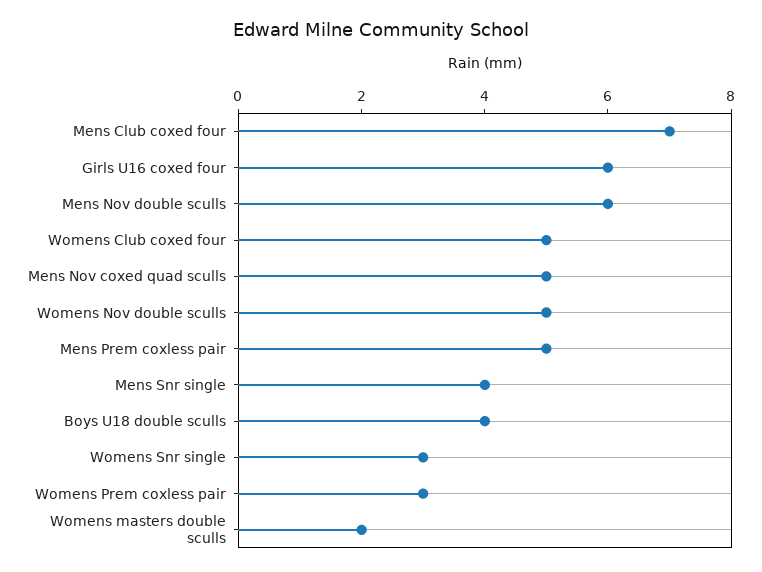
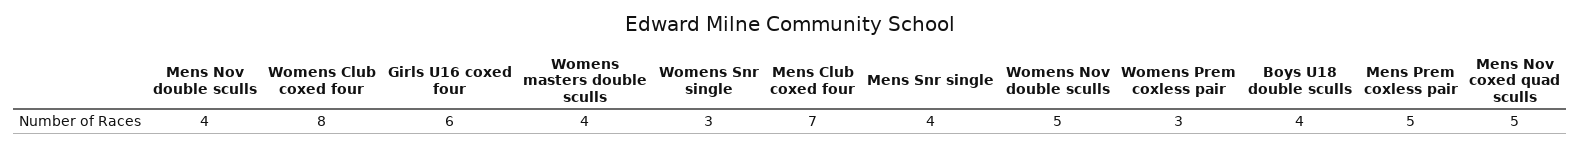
  {
    "Mens Club coxed four": 7,
    "Girls U16 coxed four": 6,
-   "Mens Nov double sculls": 6,
+   "Mens Nov double sculls": 4,
-   "Womens Club coxed four": 5,
+   "Womens Club coxed four": 8,
    "Mens Nov coxed quad sculls": 5,
    "Womens Nov double sculls": 5,
    "Mens Prem coxless pair": 5,
    "Mens Snr single": 4,
    "Boys U18 double sculls": 4,
    "Womens Snr single": 3,
    "Womens Prem coxless pair": 3,
-   "Womens masters double sculls": 2
+   "Womens masters double sculls": 4
  }

